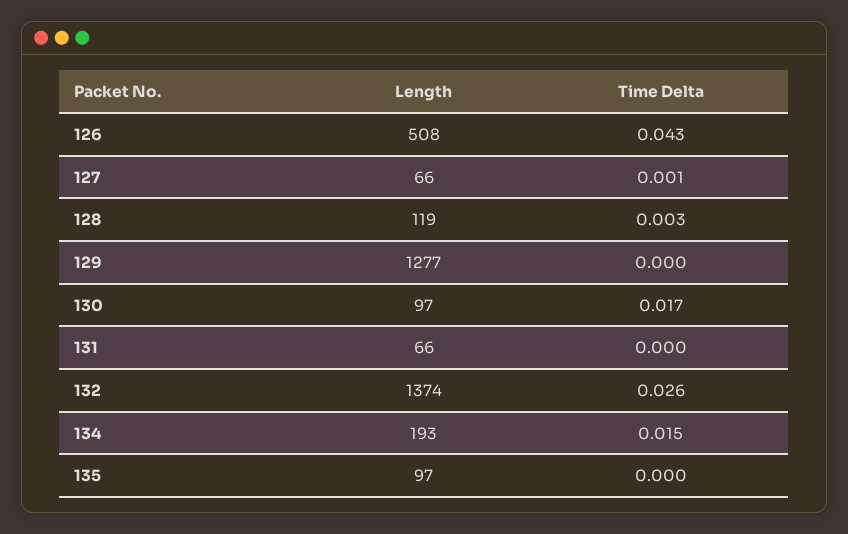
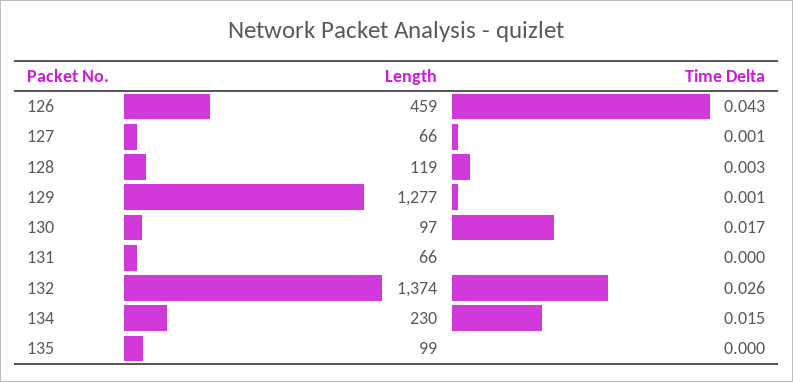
  {
    "Length": {
-     "126": 508,
+     "126": 459,
      "127": 66,
      "128": 119,
      "129": 1277,
      "130": 97,
      "131": 66,
      "132": 1374,
-     "134": 193,
+     "134": 230,
-     "135": 97
+     "135": 99
    },
    "Time Delta": {
      "126": 0.043,
      "127": 0.001,
      "128": 0.003,
-     "129": 0,
+     "129": 0.001,
      "130": 0.017,
      "131": 0,
      "132": 0.026,
      "134": 0.015,
      "135": 0
    }
  }

